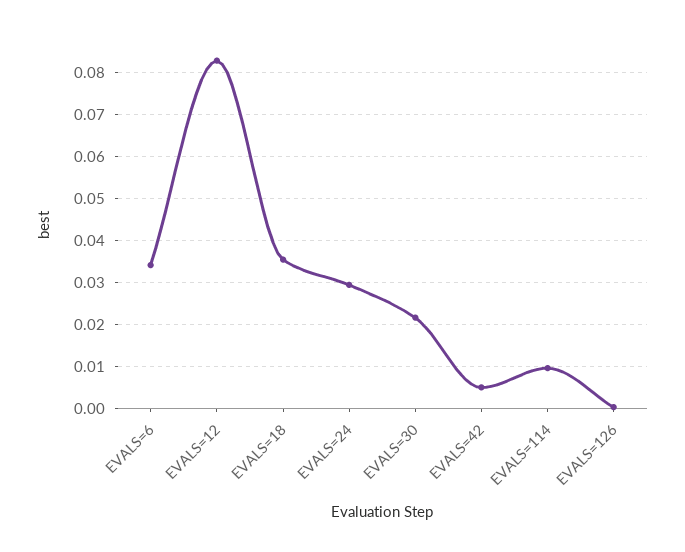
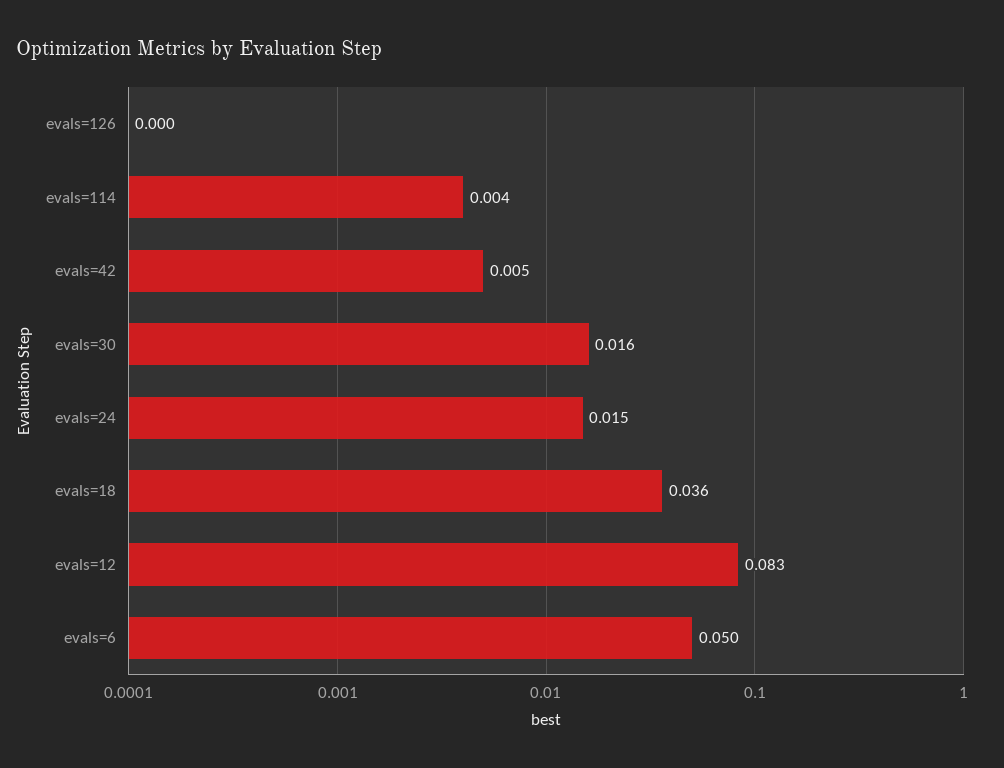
  {
-   "EVALS=6": 0.034,
+   "EVALS=6": 0.05,
    "EVALS=12": 0.083,
    "EVALS=18": 0.036,
-   "EVALS=24": 0.03,
+   "EVALS=24": 0.015,
-   "EVALS=30": 0.022,
+   "EVALS=30": 0.016,
    "EVALS=42": 0.005,
-   "EVALS=114": 0.01,
+   "EVALS=114": 0.004,
    "EVALS=126": 0
  }

